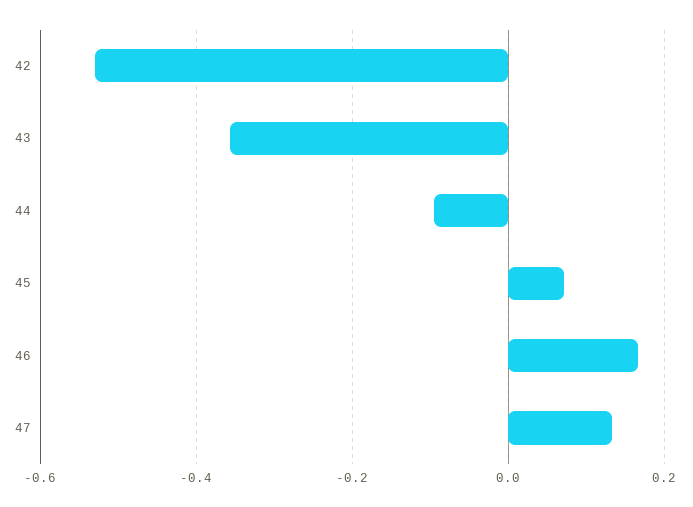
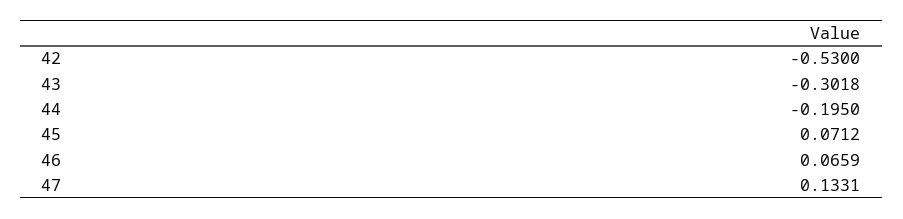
  {
    "42": -0.53,
-   "43": -0.36,
+   "43": -0.3018,
-   "44": -0.1,
+   "44": -0.195,
    "45": 0.0712,
-   "46": 0.16,
+   "46": 0.0659,
    "47": 0.1331
  }

